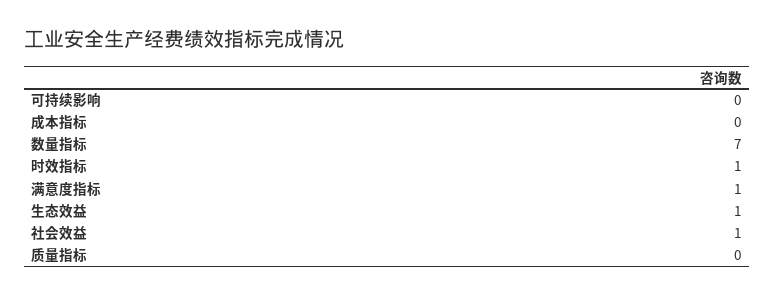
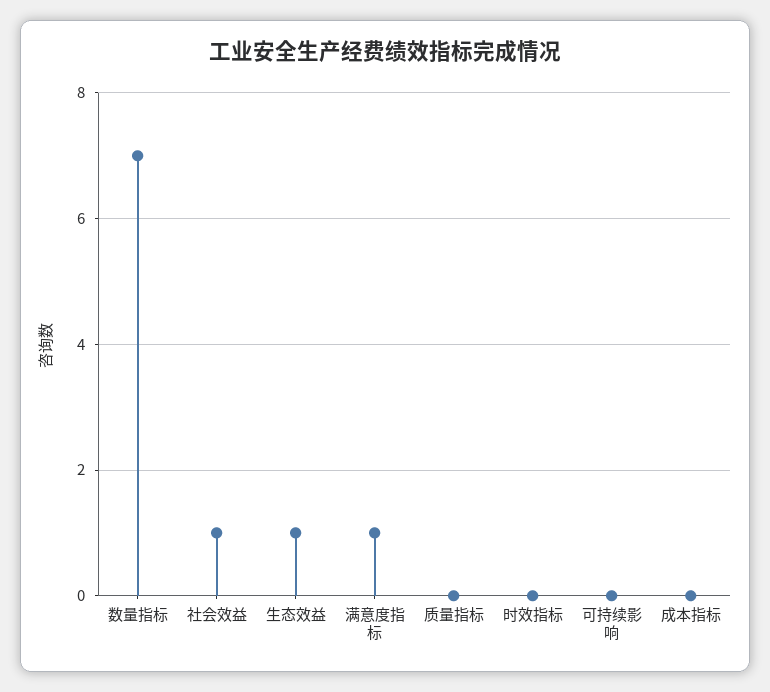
  {
    "可持续影响": 0,
    "成本指标": 0,
    "数量指标": 7,
-   "时效指标": 1,
+   "时效指标": 0,
    "满意度指标": 1,
    "生态效益": 1,
    "社会效益": 1,
    "质量指标": 0
  }

